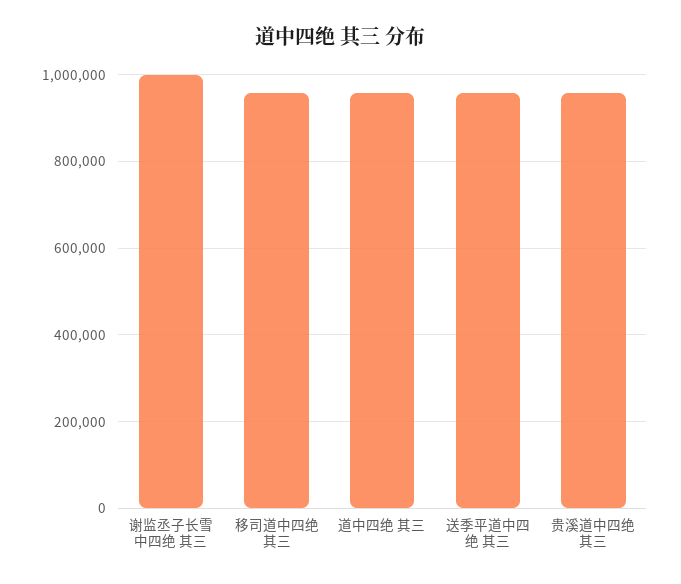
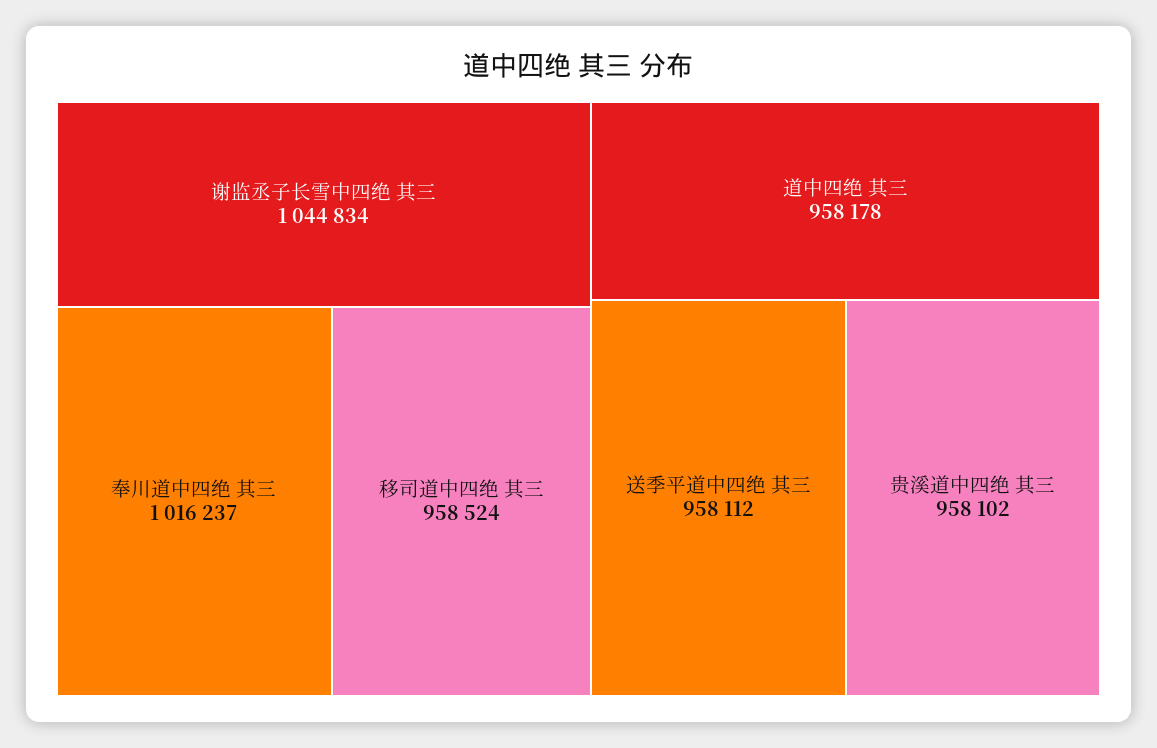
  {
-   "谢监丞子长雪中四绝 其三": 1000000,
+   "谢监丞子长雪中四绝 其三": 1044834,
    "移司道中四绝 其三": 958524,
    "道中四绝 其三": 958178,
    "送季平道中四绝 其三": 958112,
-   "贵溪道中四绝 其三": 958102
+   "贵溪道中四绝 其三": 958102,
+   "奉川道中四绝 其三": 1016237
  }

